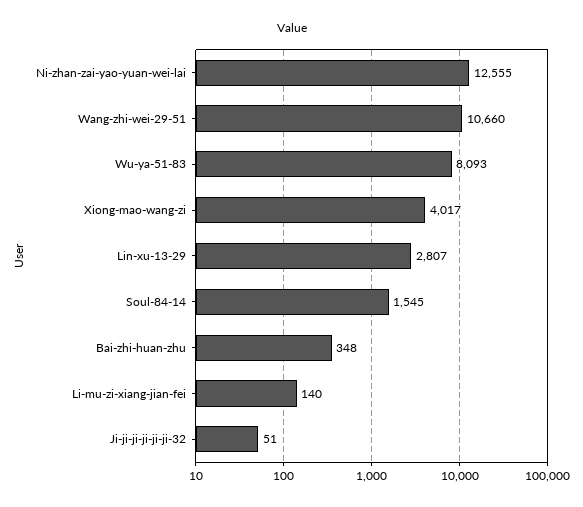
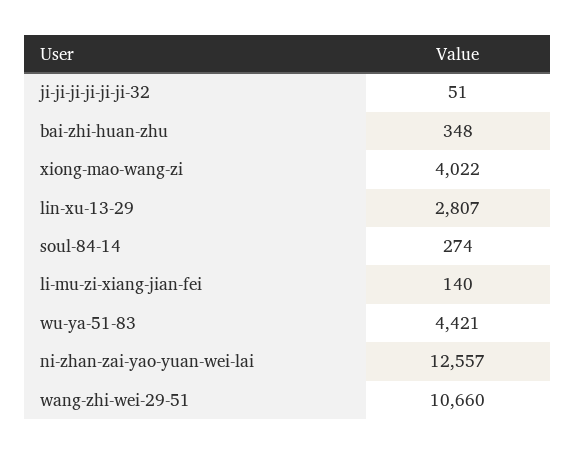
  {
-   "Ni-zhan-zai-yao-yuan-wei-lai": 12555,
+   "Ni-zhan-zai-yao-yuan-wei-lai": 12557,
    "Wang-zhi-wei-29-51": 10660,
-   "Wu-ya-51-83": 8093,
+   "Wu-ya-51-83": 4421,
-   "Xiong-mao-wang-zi": 4017,
+   "Xiong-mao-wang-zi": 4022,
    "Lin-xu-13-29": 2807,
-   "Soul-84-14": 1545,
+   "Soul-84-14": 274,
    "Bai-zhi-huan-zhu": 348,
    "Li-mu-zi-xiang-jian-fei": 140,
    "Ji-ji-ji-ji-ji-ji-32": 51
  }

